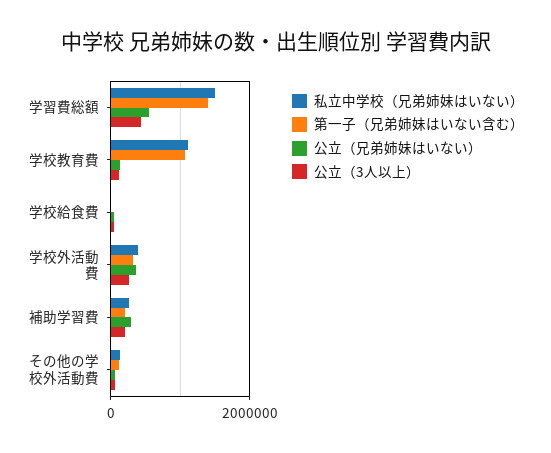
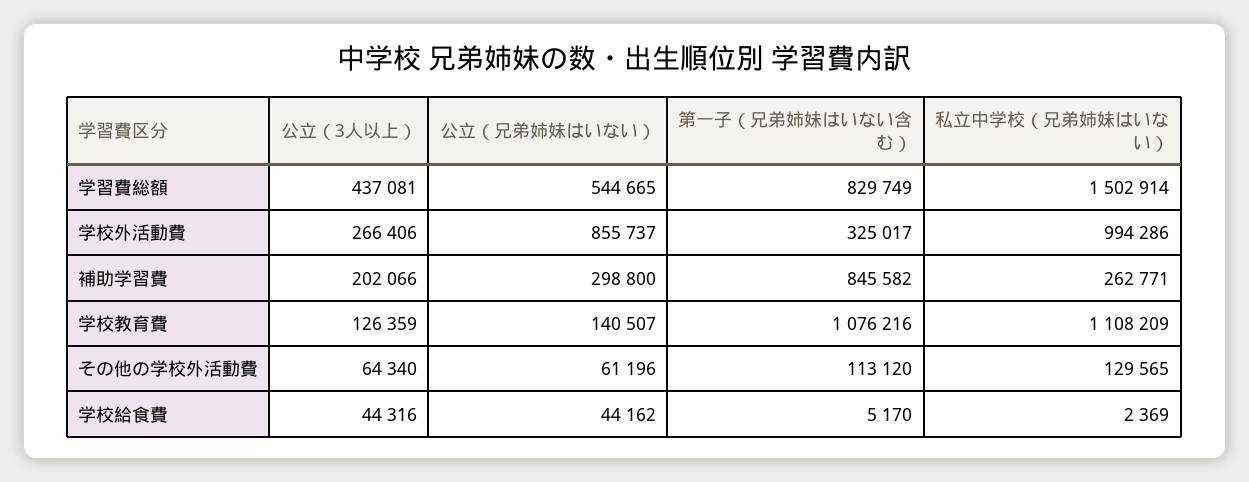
  {
    "私立中学校（兄弟姉妹はいない）": {
      "学習費総額": 1502914,
      "学校教育費": 1108209,
      "学校給食費": 2369,
-     "学校外活動費": 400000,
+     "学校外活動費": 994286,
      "補助学習費": 262771,
      "その他の学校外活動費": 129565
    },
    "第一子（兄弟姉妹はいない含む）": {
-     "学習費総額": 1400000,
+     "学習費総額": 829749,
      "学校教育費": 1076216,
      "学校給食費": 5170,
      "学校外活動費": 325017,
-     "補助学習費": 200000,
+     "補助学習費": 845582,
      "その他の学校外活動費": 113120
    },
    "公立（兄弟姉妹はいない）": {
      "学習費総額": 544665,
      "学校教育費": 140507,
      "学校給食費": 44162,
-     "学校外活動費": 400000,
+     "学校外活動費": 855737,
      "補助学習費": 298800,
      "その他の学校外活動費": 61196
    },
    "公立（3人以上）": {
      "学習費総額": 437081,
      "学校教育費": 126359,
      "学校給食費": 44316,
      "学校外活動費": 266406,
      "補助学習費": 202066,
      "その他の学校外活動費": 64340
    }
  }

